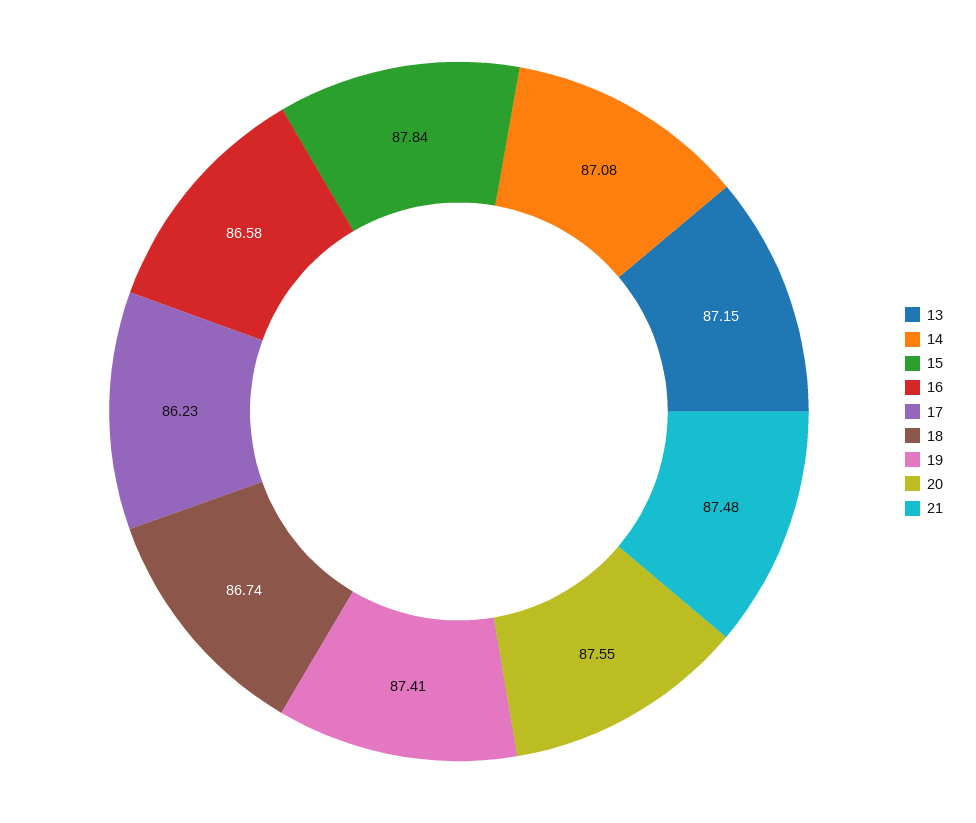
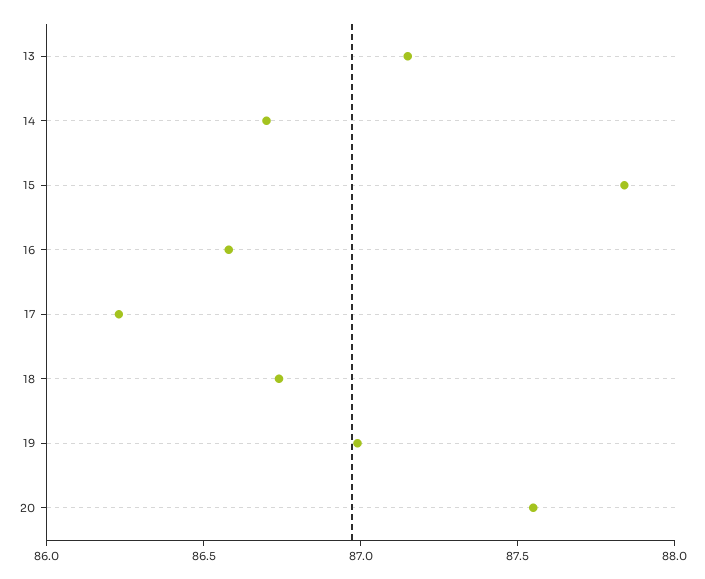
  {
    "13": 87.15,
-   "14": 87.08,
+   "14": 86.7,
    "15": 87.84,
    "16": 86.58,
    "17": 86.23,
    "18": 86.74,
-   "19": 87.41,
+   "19": 87,
-   "20": 87.55,
+   "20": 87.55
-   "21": 87.48
  }

